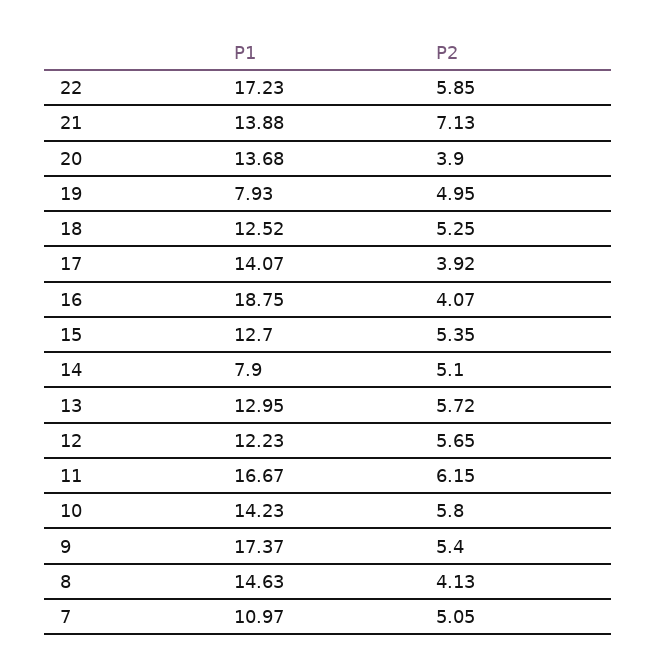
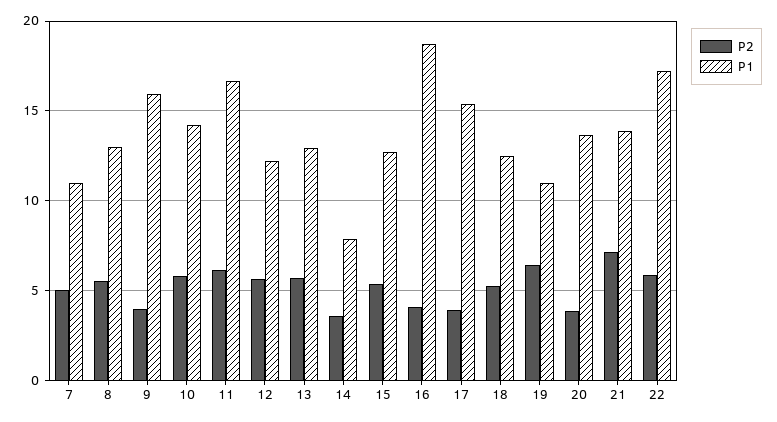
  {
    "P1": {
      "22": 17.23,
      "21": 13.88,
      "20": 13.68,
-     "19": 7.93,
+     "19": 11,
      "18": 12.52,
-     "17": 14.07,
+     "17": 15.5,
      "16": 18.75,
      "15": 12.7,
      "14": 7.9,
      "13": 12.95,
      "12": 12.23,
      "11": 16.67,
      "10": 14.23,
-     "9": 17.37,
+     "9": 16,
-     "8": 14.63,
+     "8": 13,
      "7": 10.97
    },
    "P2": {
      "22": 5.85,
      "21": 7.13,
      "20": 3.9,
-     "19": 4.95,
+     "19": 6.5,
      "18": 5.25,
      "17": 3.92,
      "16": 4.07,
      "15": 5.35,
-     "14": 5.1,
+     "14": 3.5,
      "13": 5.72,
      "12": 5.65,
      "11": 6.15,
      "10": 5.8,
-     "9": 5.4,
+     "9": 4,
-     "8": 4.13,
+     "8": 5.5,
      "7": 5.05
    }
  }

